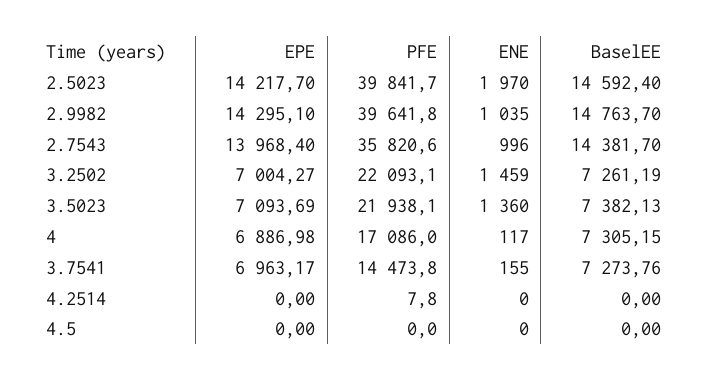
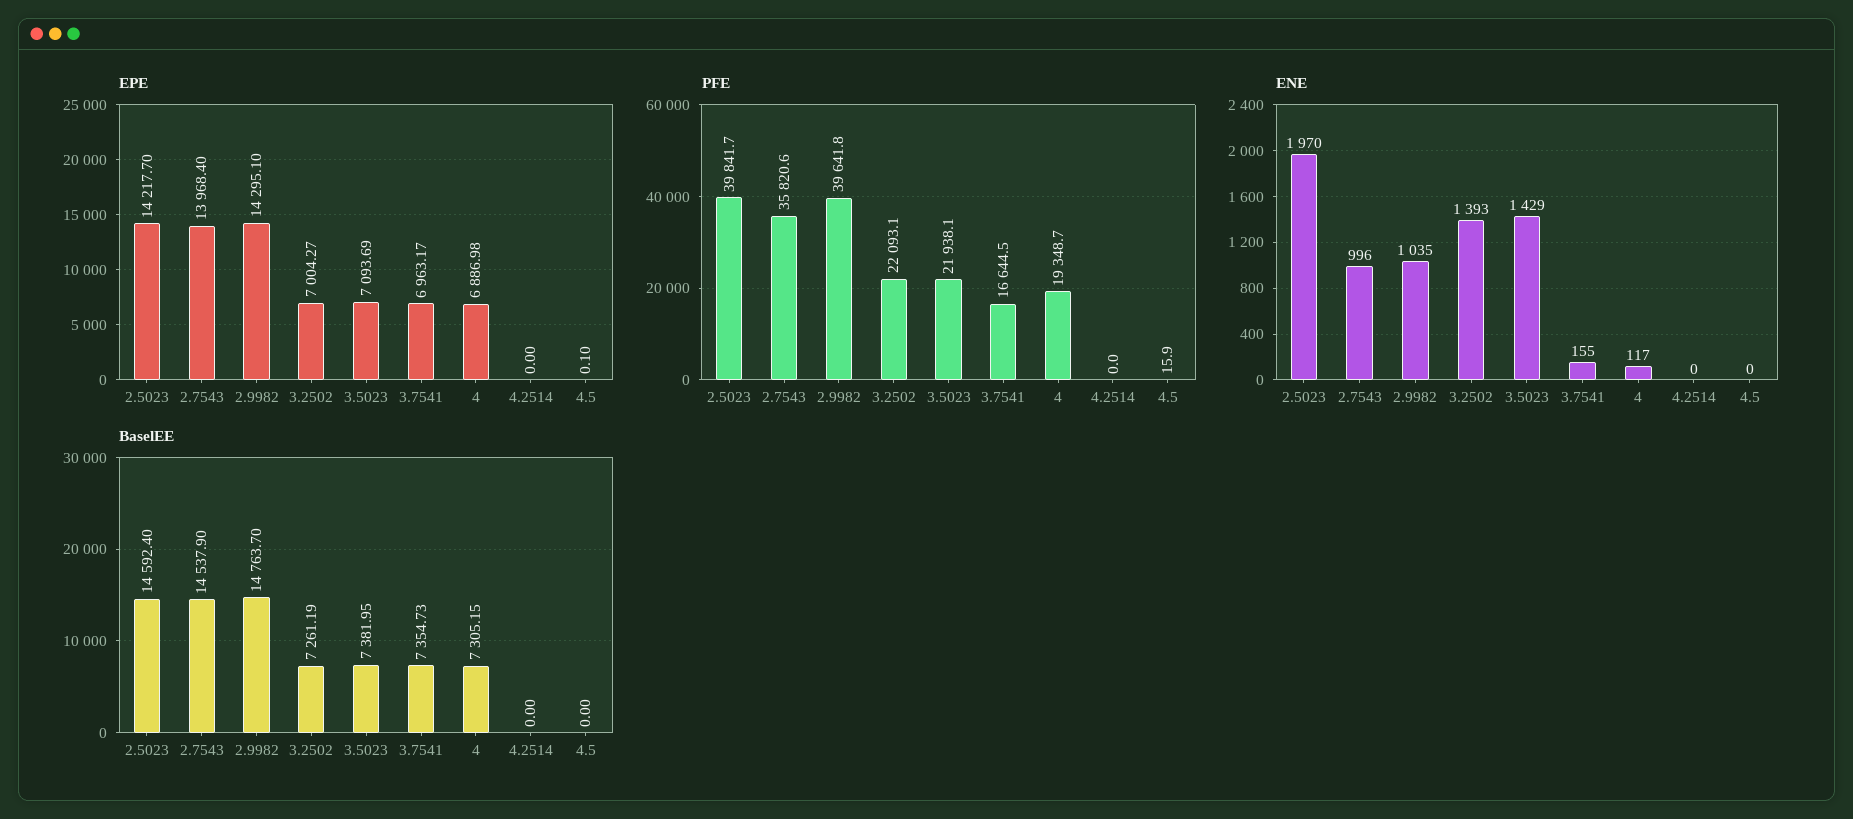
  {
    "EPE": {
      "2.5023": 14217.7,
      "2.9982": 14295.1,
      "2.7543": 13968.4,
      "3.2502": 7004.27,
      "3.5023": 7093.69,
      "4": 6886.98,
      "3.7541": 6963.17,
      "4.2514": 0,
-     "4.5": 0
+     "4.5": 0.1
    },
    "PFE": {
      "2.5023": 39841.7,
      "2.9982": 39641.8,
      "2.7543": 35820.6,
      "3.2502": 22093.1,
      "3.5023": 21938.1,
-     "4": 17086,
+     "4": 19348.7,
-     "3.7541": 14473.8,
+     "3.7541": 16644.5,
-     "4.2514": 7.8,
+     "4.2514": 0,
-     "4.5": 0
+     "4.5": 15.9
    },
    "ENE": {
      "2.5023": 1970,
      "2.9982": 1035,
      "2.7543": 996,
-     "3.2502": 1459,
+     "3.2502": 1393,
-     "3.5023": 1360,
+     "3.5023": 1429,
      "4": 117,
      "3.7541": 155,
      "4.2514": 0,
      "4.5": 0
    },
    "BaselEE": {
      "2.5023": 14592.4,
      "2.9982": 14763.7,
-     "2.7543": 14381.7,
+     "2.7543": 14537.9,
      "3.2502": 7261.19,
-     "3.5023": 7382.13,
+     "3.5023": 7381.95,
      "4": 7305.15,
-     "3.7541": 7273.76,
+     "3.7541": 7354.73,
      "4.2514": 0,
      "4.5": 0
    }
  }

